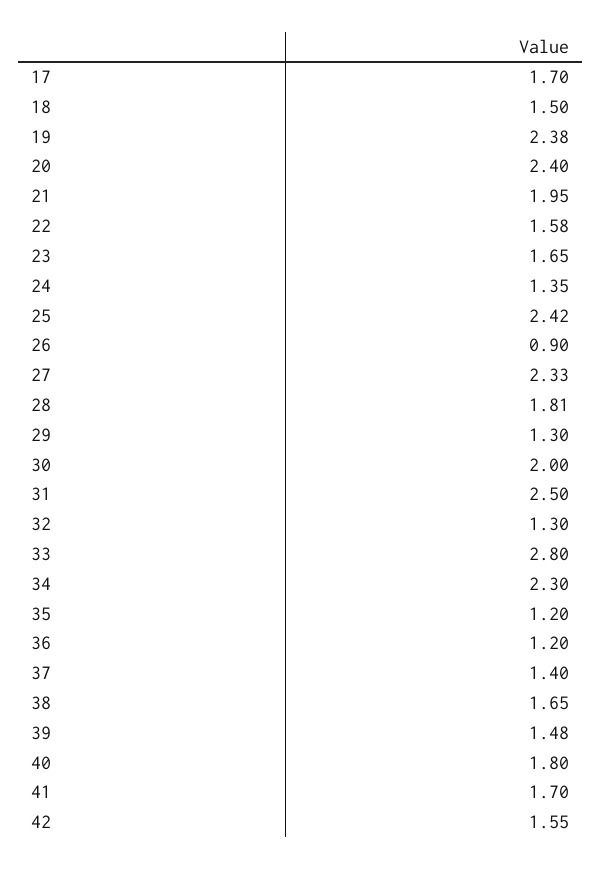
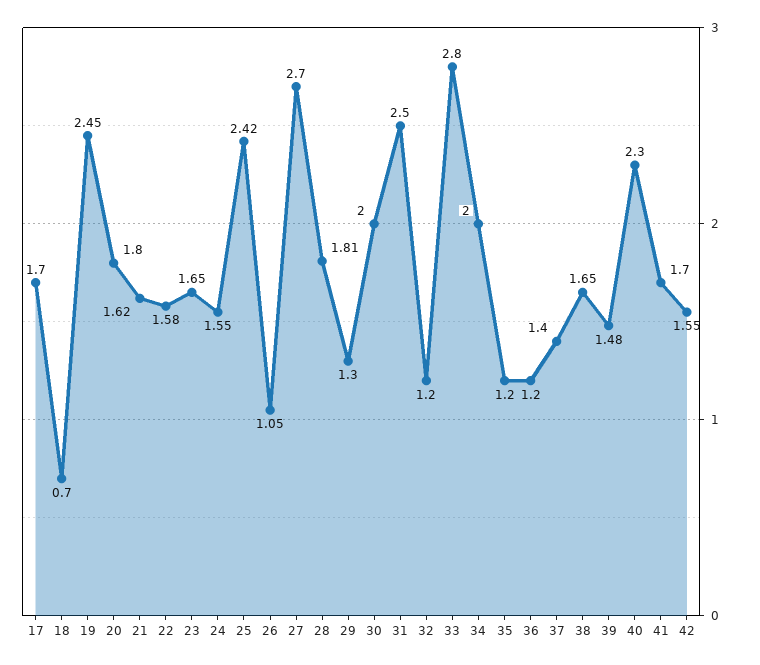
  {
    "17": 1.7,
-   "18": 1.5,
+   "18": 0.7,
-   "19": 2.38,
+   "19": 2.45,
-   "20": 2.4,
+   "20": 1.8,
-   "21": 1.95,
+   "21": 1.62,
    "22": 1.58,
    "23": 1.65,
-   "24": 1.35,
+   "24": 1.55,
    "25": 2.42,
-   "26": 0.9,
+   "26": 1.05,
-   "27": 2.33,
+   "27": 2.7,
    "28": 1.81,
    "29": 1.3,
    "30": 2,
    "31": 2.5,
-   "32": 1.3,
+   "32": 1.2,
    "33": 2.8,
-   "34": 2.3,
+   "34": 2,
    "35": 1.2,
    "36": 1.2,
    "37": 1.4,
    "38": 1.65,
    "39": 1.48,
-   "40": 1.8,
+   "40": 2.3,
    "41": 1.7,
    "42": 1.55
  }

